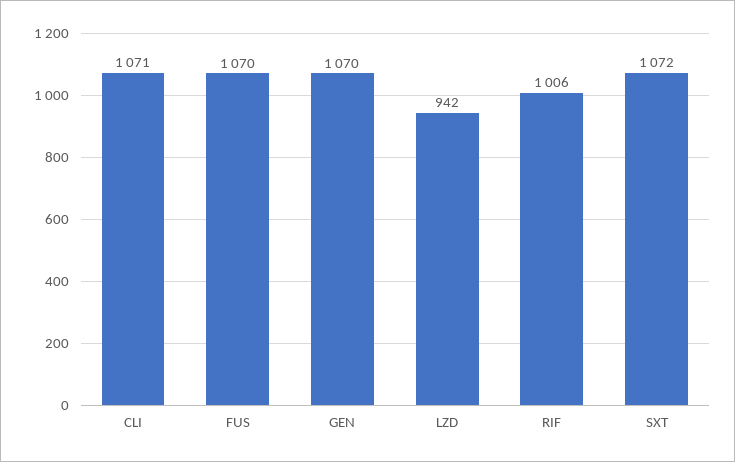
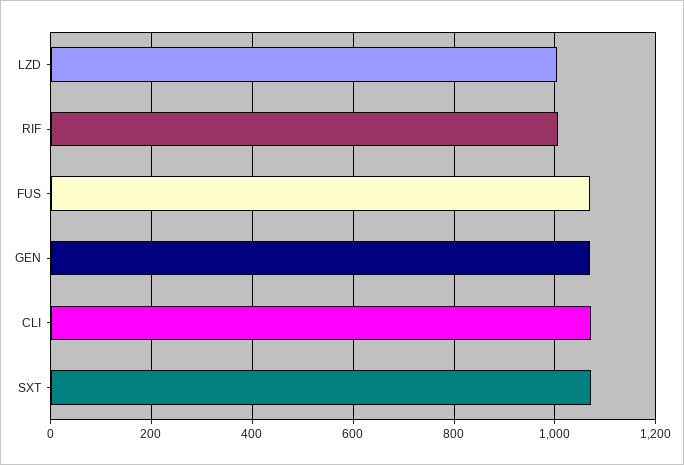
  {
    "CLI": 1071,
    "FUS": 1070,
    "GEN": 1070,
-   "LZD": 942,
+   "LZD": 1000,
    "RIF": 1006,
    "SXT": 1072
  }

